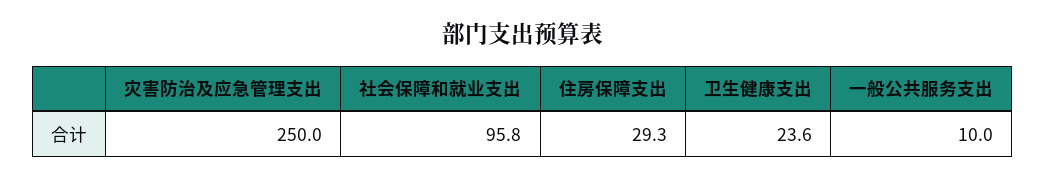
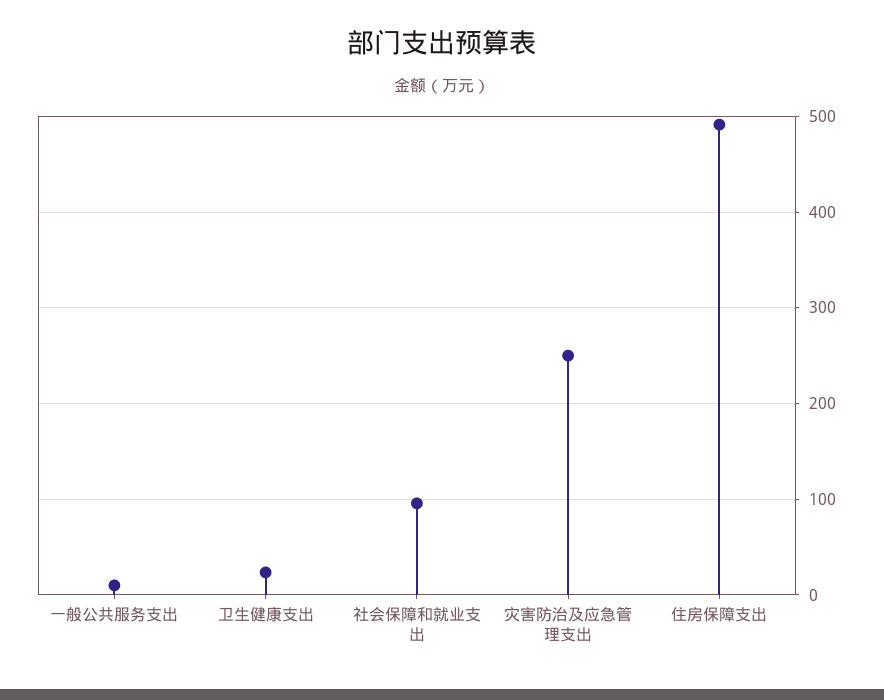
  {
    "灾害防治及应急管理支出": 250,
    "社会保障和就业支出": 95.8,
-   "住房保障支出": 29.3,
+   "住房保障支出": 490,
    "卫生健康支出": 23.6,
    "一般公共服务支出": 10
  }

